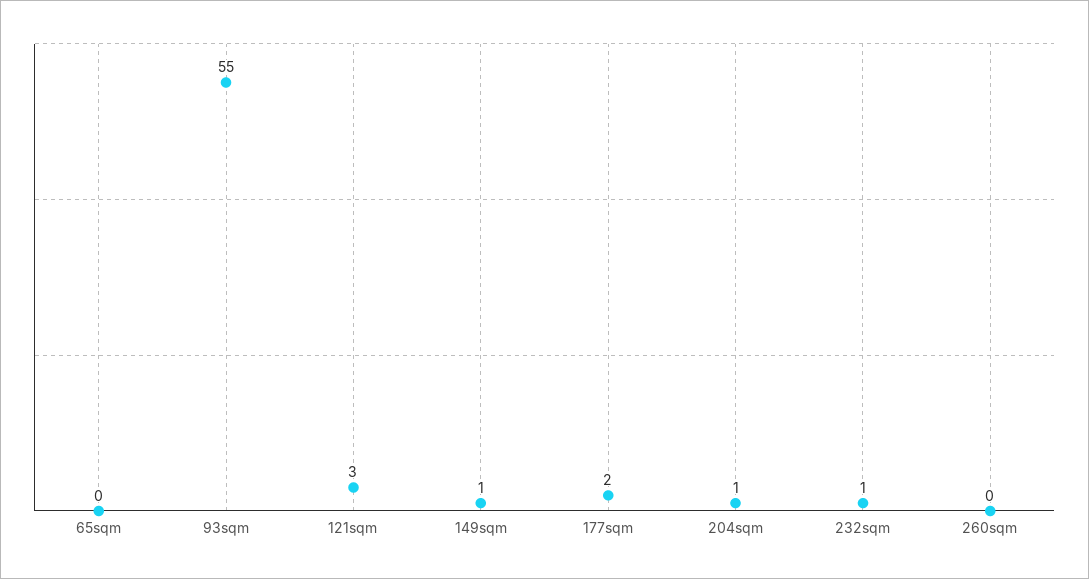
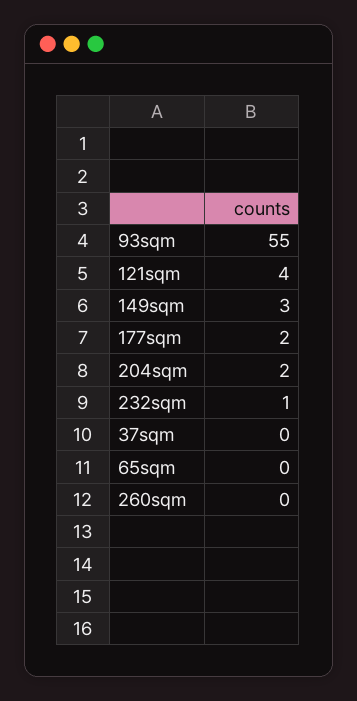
  {
    "65sqm": 0,
    "93sqm": 55,
-   "121sqm": 3,
+   "121sqm": 4,
-   "149sqm": 1,
+   "149sqm": 3,
    "177sqm": 2,
-   "204sqm": 1,
+   "204sqm": 2,
    "232sqm": 1,
-   "260sqm": 0
+   "260sqm": 0,
+   "37sqm": 0
  }

